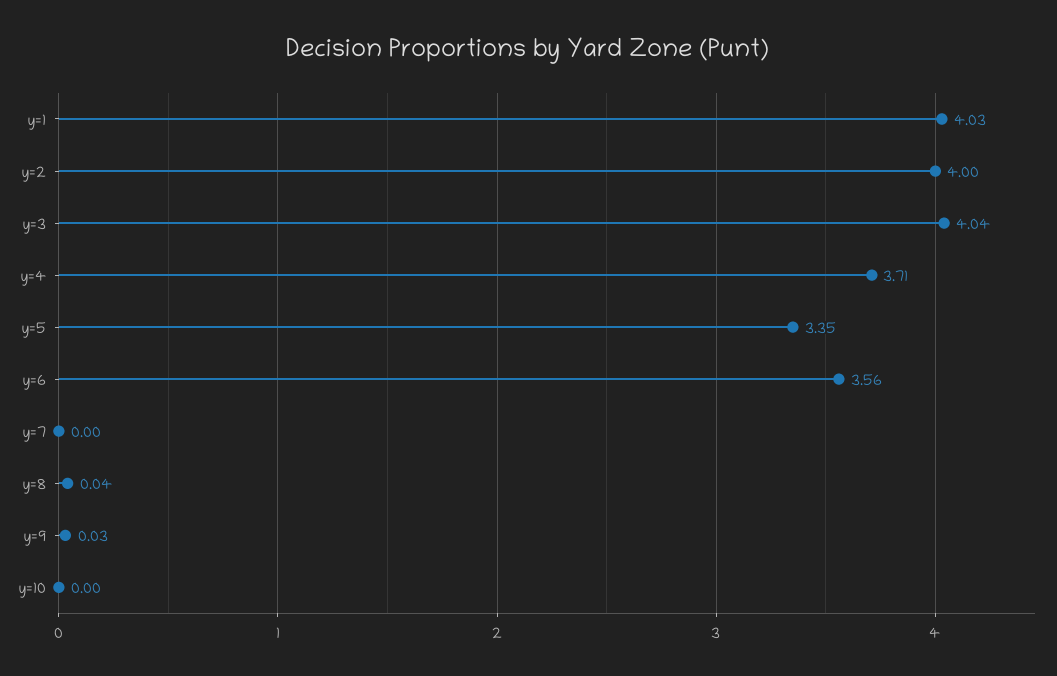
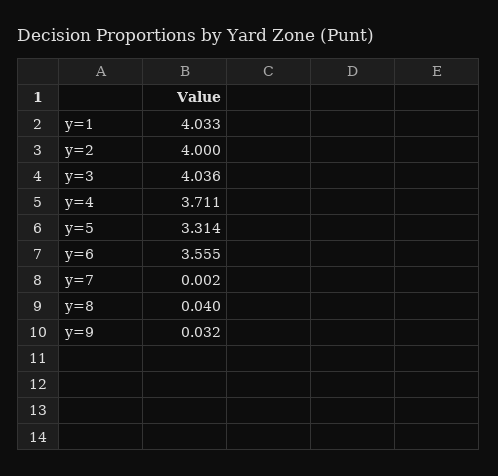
  {
    "y=1": 4.033,
    "y=2": 4,
    "y=3": 4.036,
    "y=4": 3.711,
-   "y=5": 3.35,
+   "y=5": 3.314,
    "y=6": 3.555,
    "y=7": 0.002,
    "y=8": 0.04,
-   "y=9": 0.032,
+   "y=9": 0.032
-   "y=10": 0
  }

